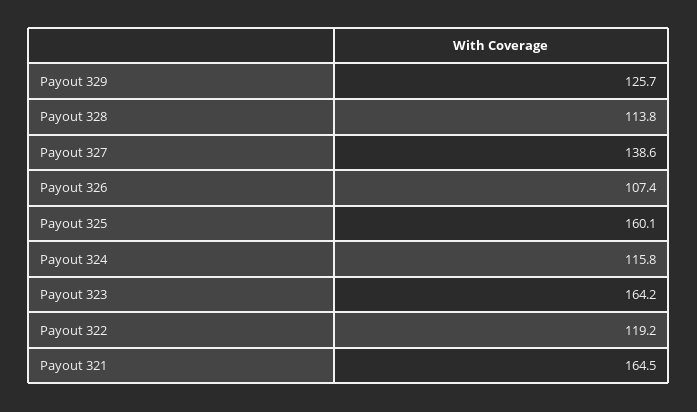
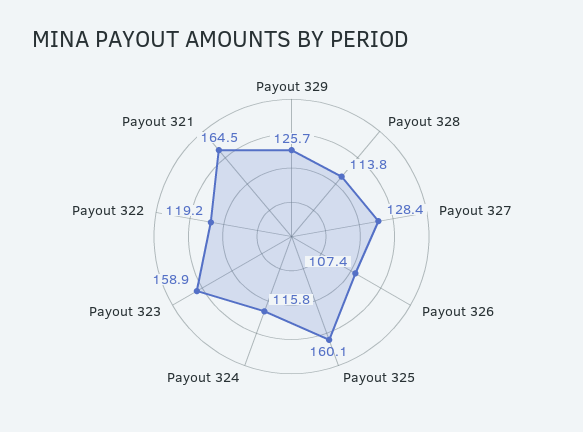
  {
    "Payout 329": 125.7,
    "Payout 328": 113.8,
-   "Payout 327": 138.6,
+   "Payout 327": 128.4,
    "Payout 326": 107.4,
    "Payout 325": 160.1,
    "Payout 324": 115.8,
-   "Payout 323": 164.2,
+   "Payout 323": 158.9,
    "Payout 322": 119.2,
    "Payout 321": 164.5
  }

